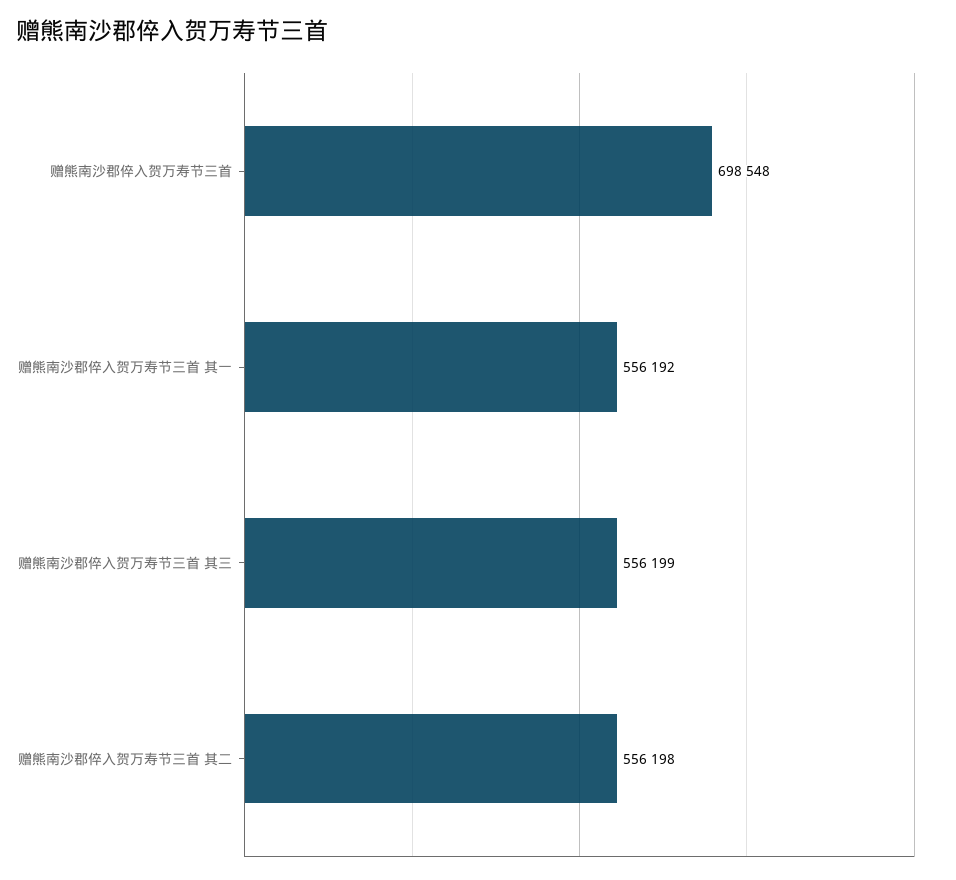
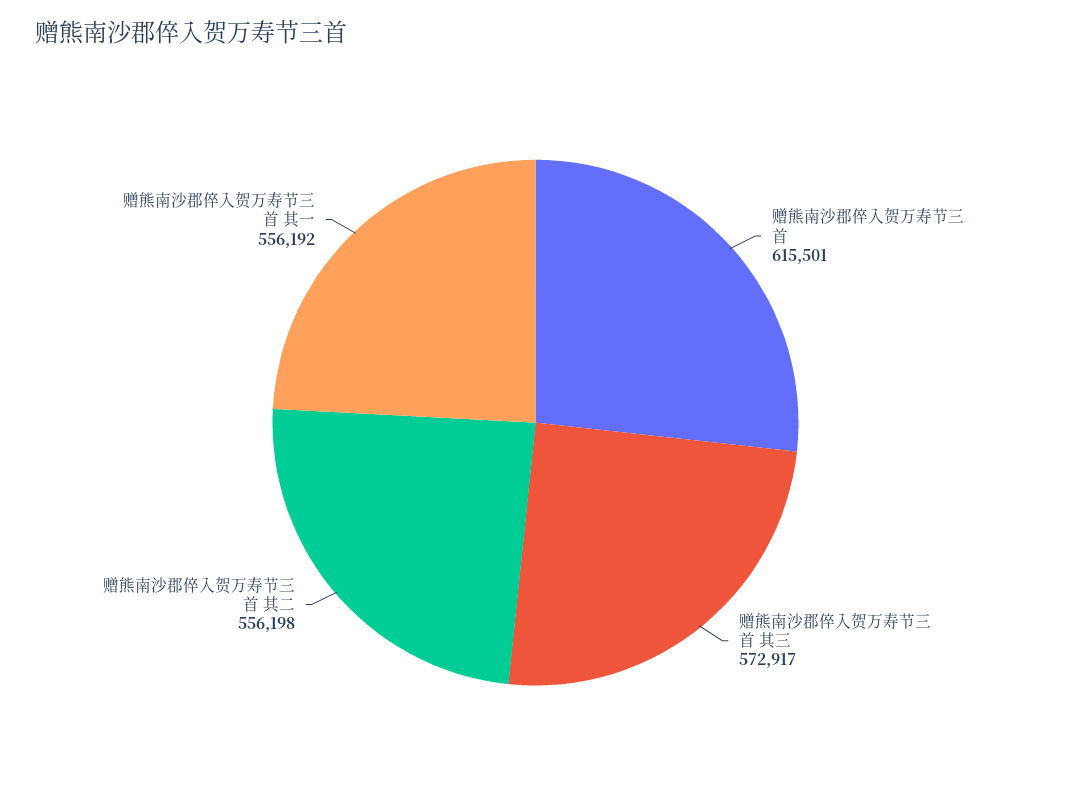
  {
-   "赠熊南沙郡倅入贺万寿节三首": 698548,
+   "赠熊南沙郡倅入贺万寿节三首": 615501,
    "赠熊南沙郡倅入贺万寿节三首 其一": 556192,
-   "赠熊南沙郡倅入贺万寿节三首 其三": 556199,
+   "赠熊南沙郡倅入贺万寿节三首 其三": 572917,
    "赠熊南沙郡倅入贺万寿节三首 其二": 556198
  }

